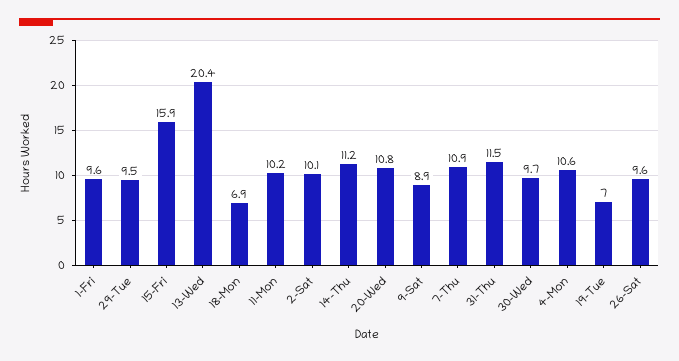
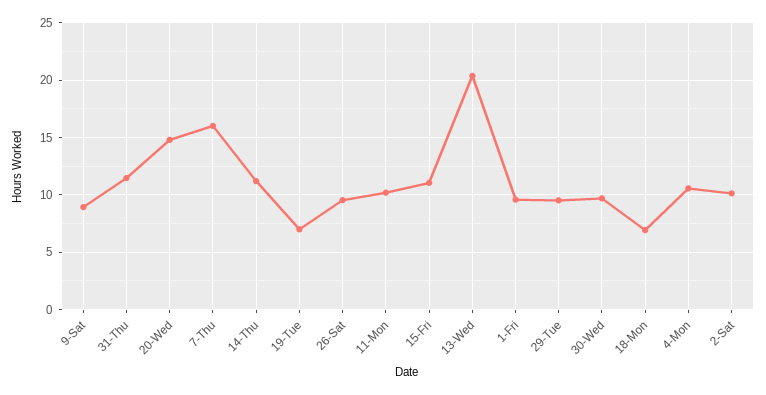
  {
    "1-Fri": 9.6,
    "29-Tue": 9.5,
-   "15-Fri": 15.9,
+   "15-Fri": 11,
    "13-Wed": 20.4,
    "18-Mon": 6.9,
    "11-Mon": 10.2,
    "2-Sat": 10.1,
    "14-Thu": 11.2,
-   "20-Wed": 10.8,
+   "20-Wed": 15,
    "9-Sat": 8.9,
-   "7-Thu": 10.9,
+   "7-Thu": 16,
    "31-Thu": 11.5,
    "30-Wed": 9.7,
    "4-Mon": 10.6,
    "19-Tue": 7,
    "26-Sat": 9.6
  }

